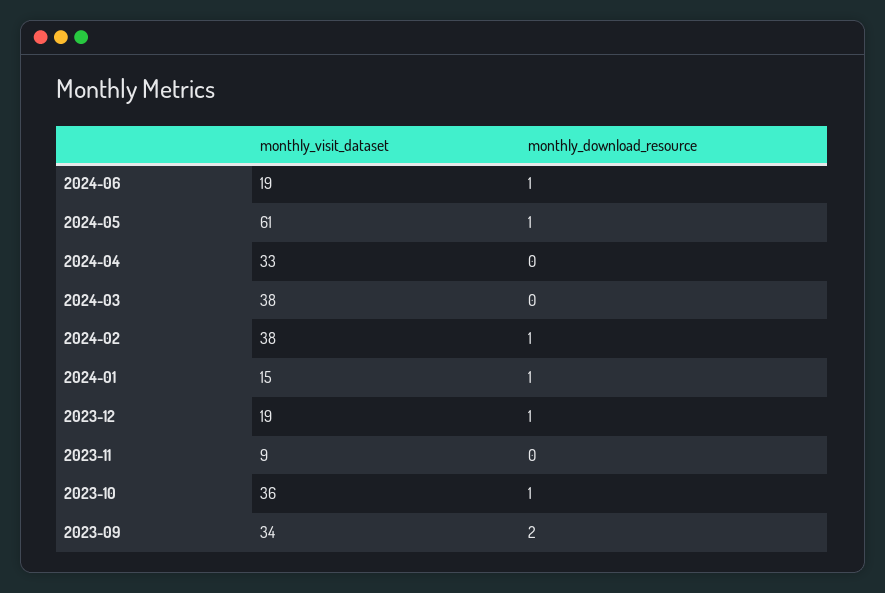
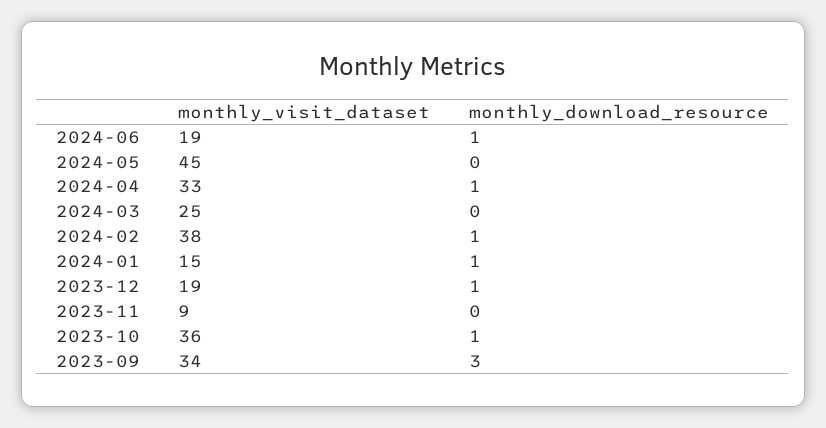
  {
    "monthly_visit_dataset": {
      "2024-06": 19,
-     "2024-05": 61,
+     "2024-05": 45,
      "2024-04": 33,
-     "2024-03": 38,
+     "2024-03": 25,
      "2024-02": 38,
      "2024-01": 15,
      "2023-12": 19,
      "2023-11": 9,
      "2023-10": 36,
      "2023-09": 34
    },
    "monthly_download_resource": {
      "2024-06": 1,
-     "2024-05": 1,
+     "2024-05": 0,
-     "2024-04": 0,
+     "2024-04": 1,
      "2024-03": 0,
      "2024-02": 1,
      "2024-01": 1,
      "2023-12": 1,
      "2023-11": 0,
      "2023-10": 1,
-     "2023-09": 2
+     "2023-09": 3
    }
  }

